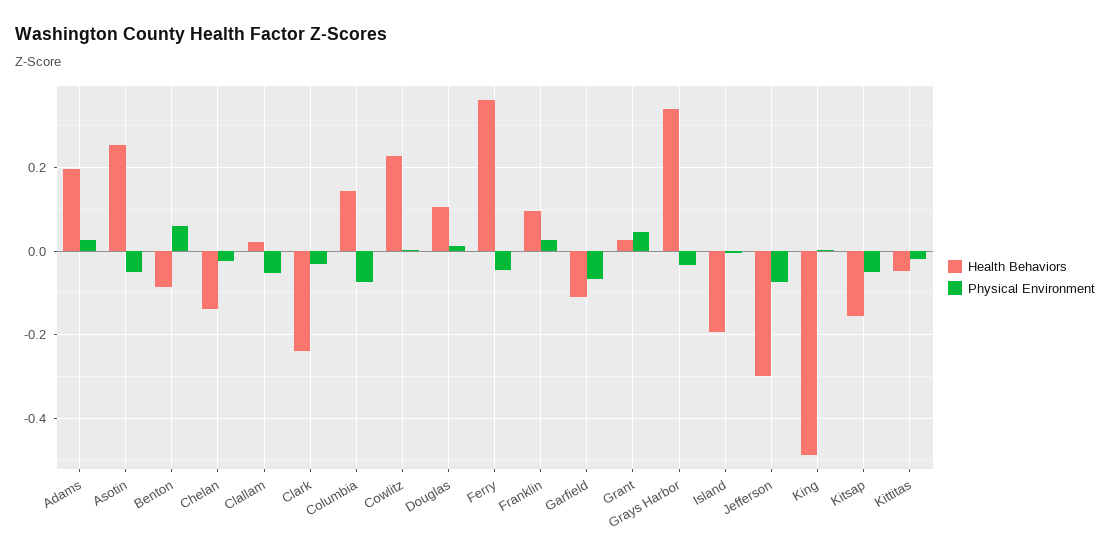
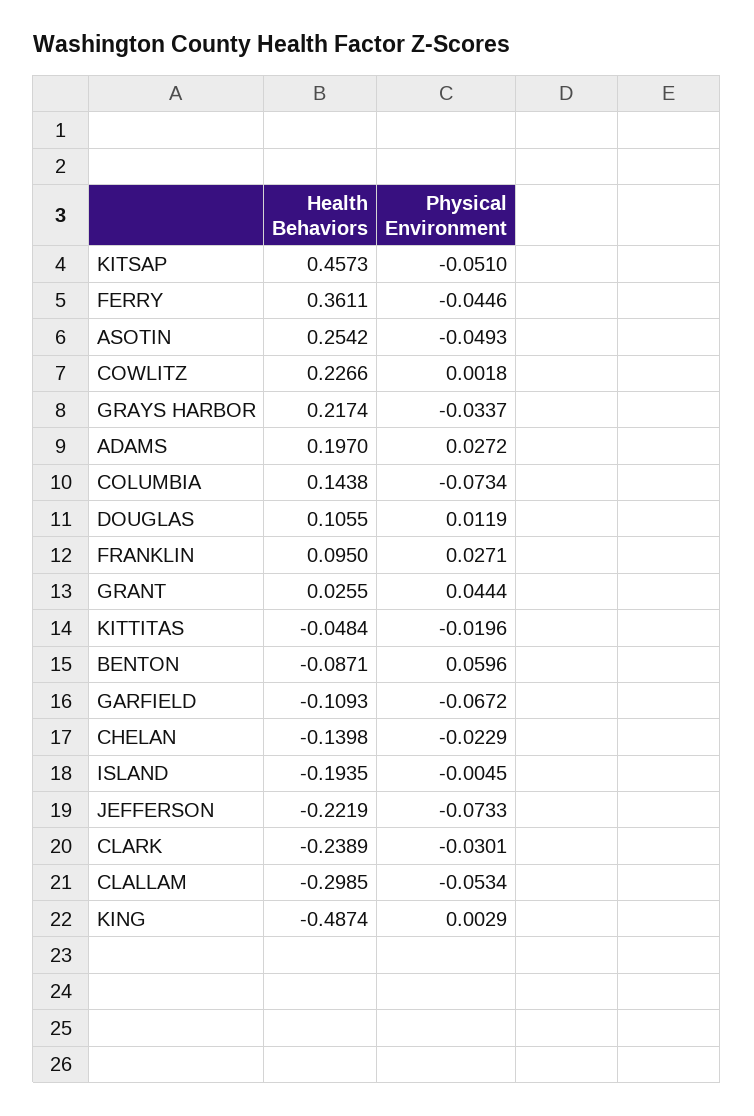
  {
    "Health Behaviors": {
      "Adams": 0.197,
      "Asotin": 0.2542,
      "Benton": -0.0871,
      "Chelan": -0.1398,
-     "Clallam": 0.02,
+     "Clallam": -0.2985,
      "Clark": -0.2389,
      "Columbia": 0.1438,
      "Cowlitz": 0.2266,
      "Douglas": 0.1055,
      "Ferry": 0.3611,
      "Franklin": 0.095,
      "Garfield": -0.1093,
      "Grant": 0.0255,
-     "Grays Harbor": 0.34,
+     "Grays Harbor": 0.2174,
      "Island": -0.1935,
-     "Jefferson": -0.3,
+     "Jefferson": -0.2219,
      "King": -0.4874,
-     "Kitsap": -0.16,
+     "Kitsap": 0.4573,
      "Kittitas": -0.0484
    },
    "Physical Environment": {
      "Adams": 0.0272,
      "Asotin": -0.0493,
      "Benton": 0.0596,
      "Chelan": -0.0229,
      "Clallam": -0.0534,
      "Clark": -0.0301,
      "Columbia": -0.0734,
      "Cowlitz": 0.0018,
      "Douglas": 0.0119,
      "Ferry": -0.0446,
      "Franklin": 0.0271,
      "Garfield": -0.0672,
      "Grant": 0.0444,
      "Grays Harbor": -0.0337,
      "Island": -0.0045,
      "Jefferson": -0.0733,
      "King": 0.0029,
      "Kitsap": -0.051,
      "Kittitas": -0.0196
    }
  }

